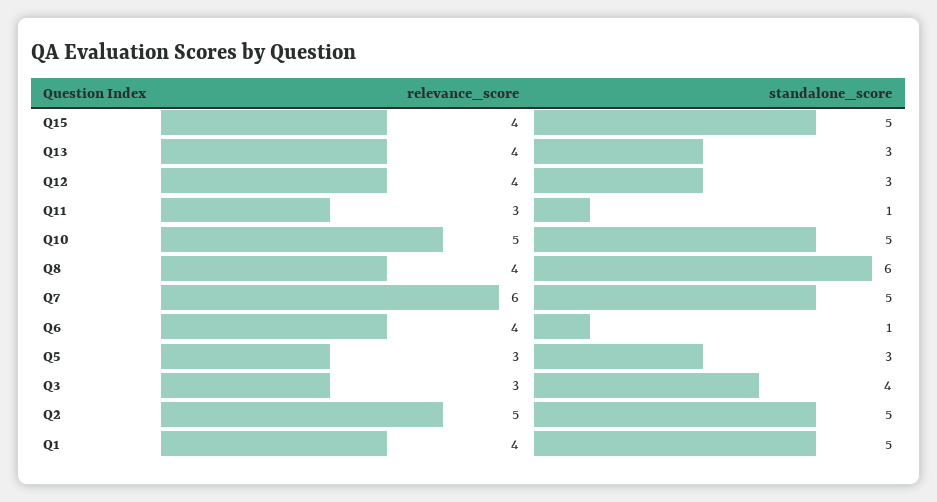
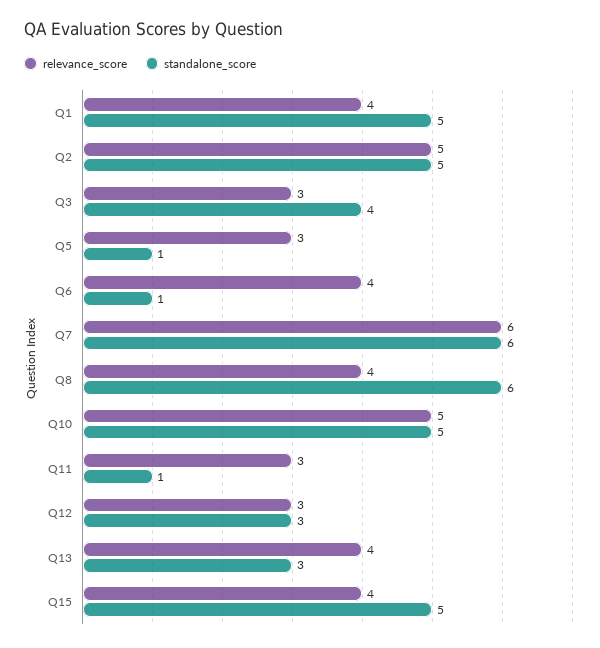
  {
    "relevance_score": {
      "Q15": 4,
      "Q13": 4,
-     "Q12": 4,
+     "Q12": 3,
      "Q11": 3,
      "Q10": 5,
      "Q8": 4,
      "Q7": 6,
      "Q6": 4,
      "Q5": 3,
      "Q3": 3,
      "Q2": 5,
      "Q1": 4
    },
    "standalone_score": {
      "Q15": 5,
      "Q13": 3,
      "Q12": 3,
      "Q11": 1,
      "Q10": 5,
      "Q8": 6,
-     "Q7": 5,
+     "Q7": 6,
      "Q6": 1,
-     "Q5": 3,
+     "Q5": 1,
      "Q3": 4,
      "Q2": 5,
      "Q1": 5
    }
  }

